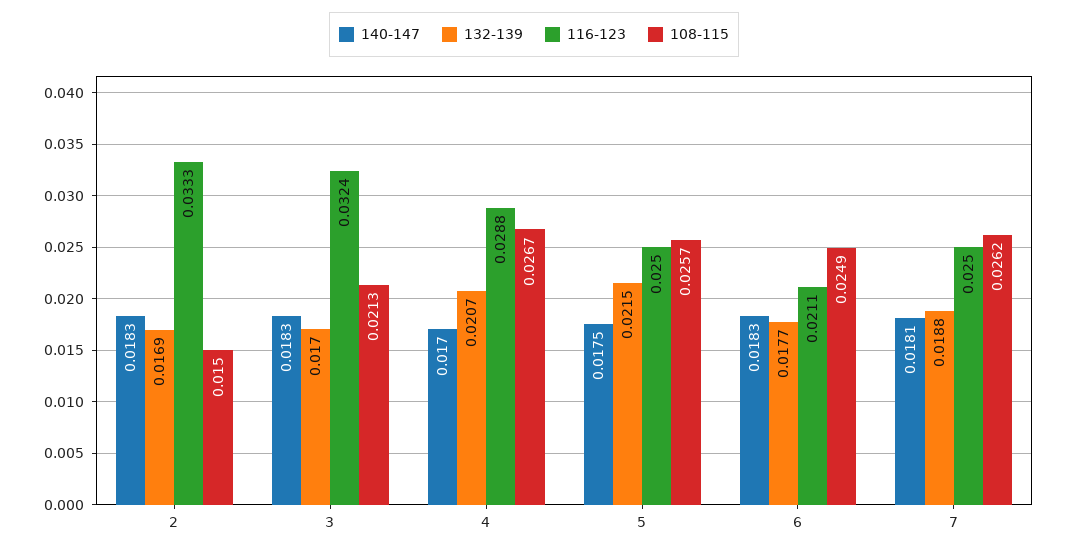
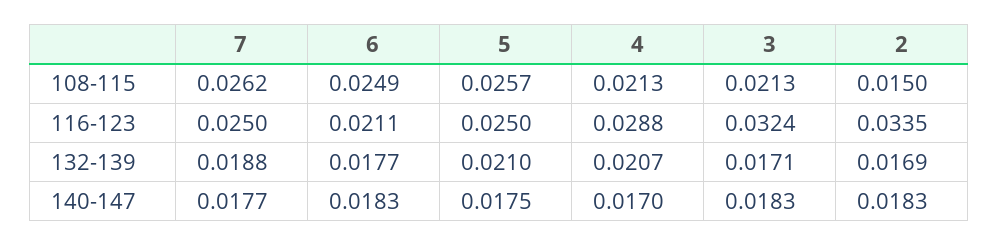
  {
    "140-147": {
      "2": 0.0183,
      "3": 0.0183,
      "4": 0.017,
      "5": 0.0175,
      "6": 0.0183,
-     "7": 0.0181
+     "7": 0.0177
    },
    "132-139": {
      "2": 0.0169,
-     "3": 0.017,
+     "3": 0.0171,
      "4": 0.0207,
-     "5": 0.0215,
+     "5": 0.021,
      "6": 0.0177,
      "7": 0.0188
    },
    "116-123": {
-     "2": 0.0333,
+     "2": 0.0335,
      "3": 0.0324,
      "4": 0.0288,
      "5": 0.025,
      "6": 0.0211,
      "7": 0.025
    },
    "108-115": {
      "2": 0.015,
      "3": 0.0213,
-     "4": 0.0267,
+     "4": 0.0213,
      "5": 0.0257,
      "6": 0.0249,
      "7": 0.0262
    }
  }

